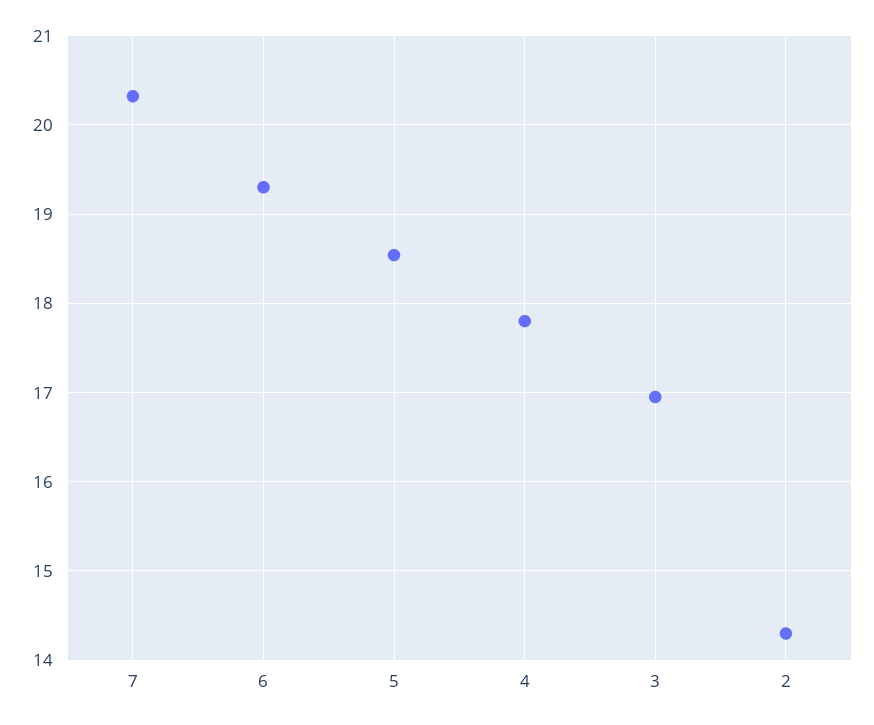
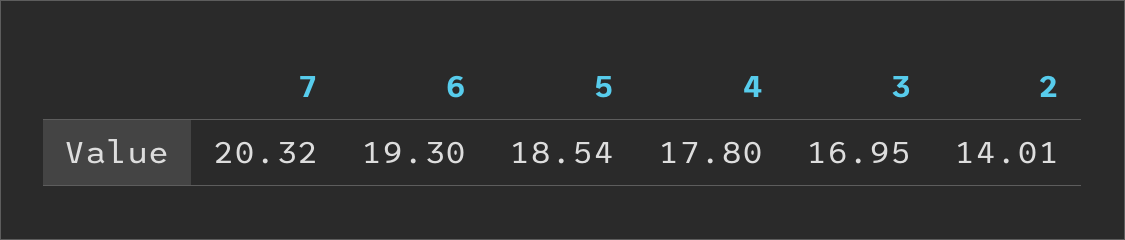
  {
    "7": 20.32,
    "6": 19.3,
    "5": 18.54,
    "4": 17.8,
    "3": 16.95,
-   "2": 14.3
+   "2": 14.01
  }

